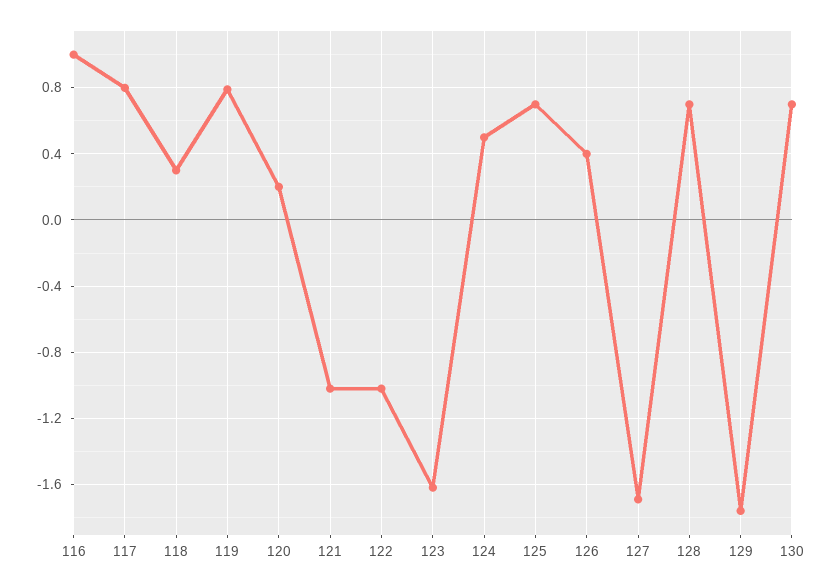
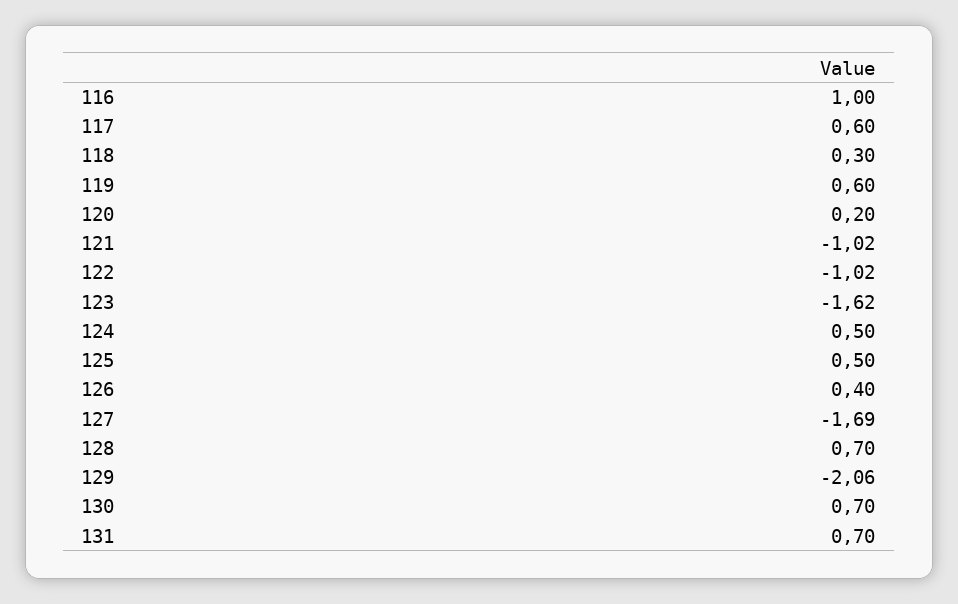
  {
    "116": 1,
-   "117": 0.8,
+   "117": 0.6,
    "118": 0.3,
-   "119": 0.8,
+   "119": 0.6,
    "120": 0.2,
    "121": -1.02,
    "122": -1.02,
    "123": -1.62,
    "124": 0.5,
-   "125": 0.7,
+   "125": 0.5,
    "126": 0.4,
    "127": -1.69,
    "128": 0.7,
-   "129": -1.75,
+   "129": -2.06,
-   "130": 0.7
+   "130": 0.7,
+   "131": 0.7
  }

